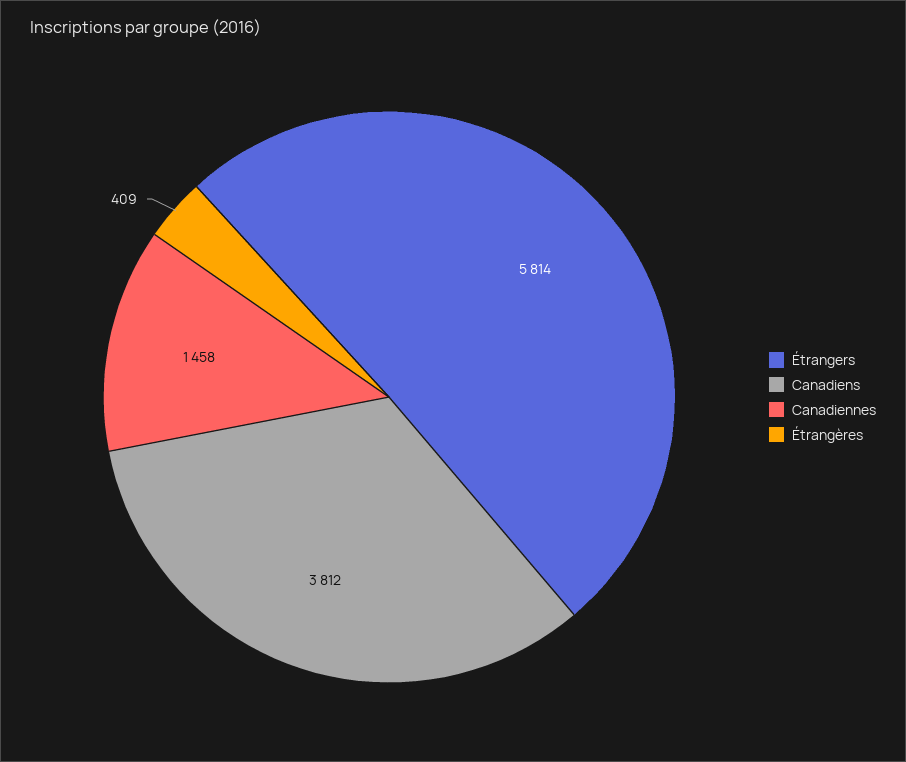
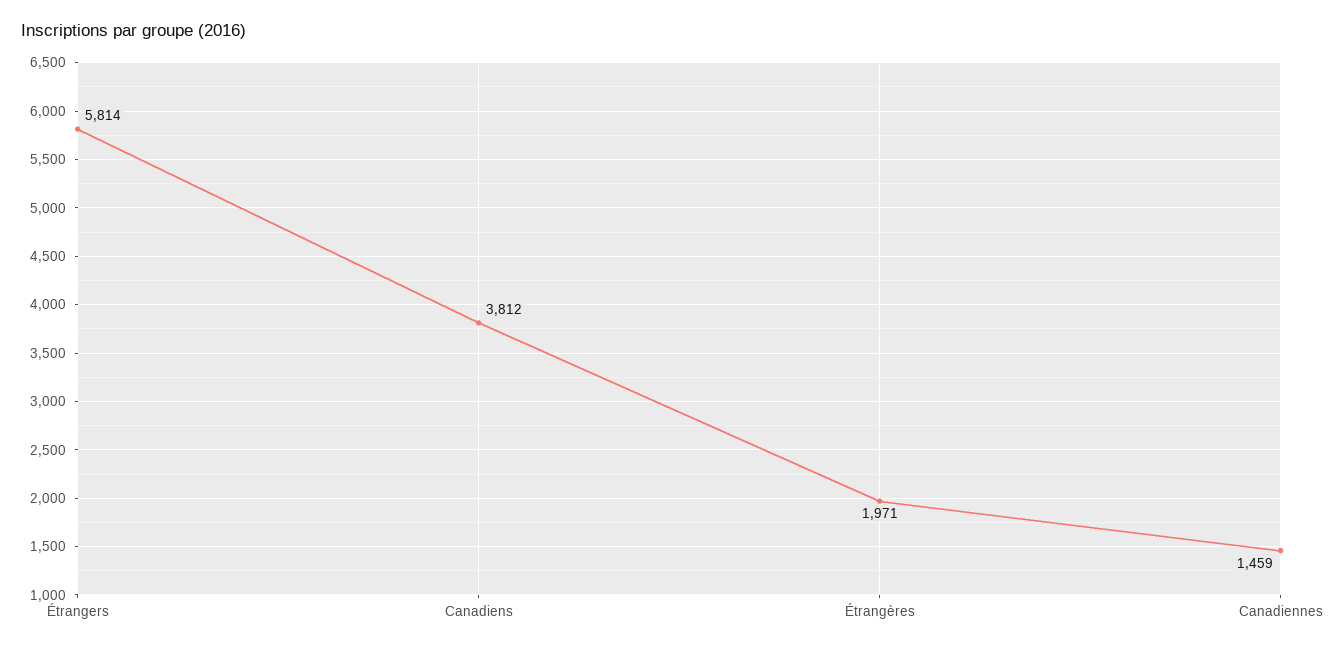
  {
    "Étrangers": 5814,
    "Canadiens": 3812,
-   "Canadiennes": 1458,
+   "Canadiennes": 1459,
-   "Étrangères": 409
+   "Étrangères": 1971
  }

